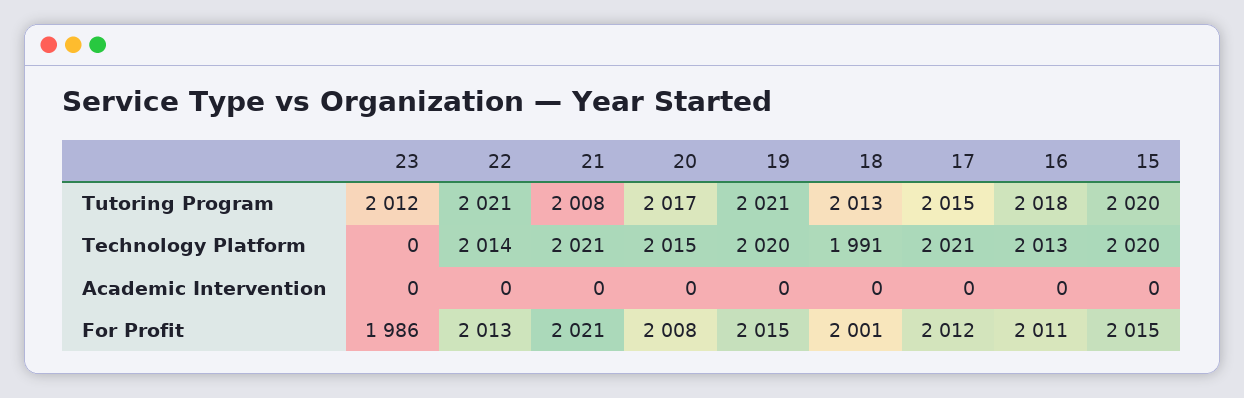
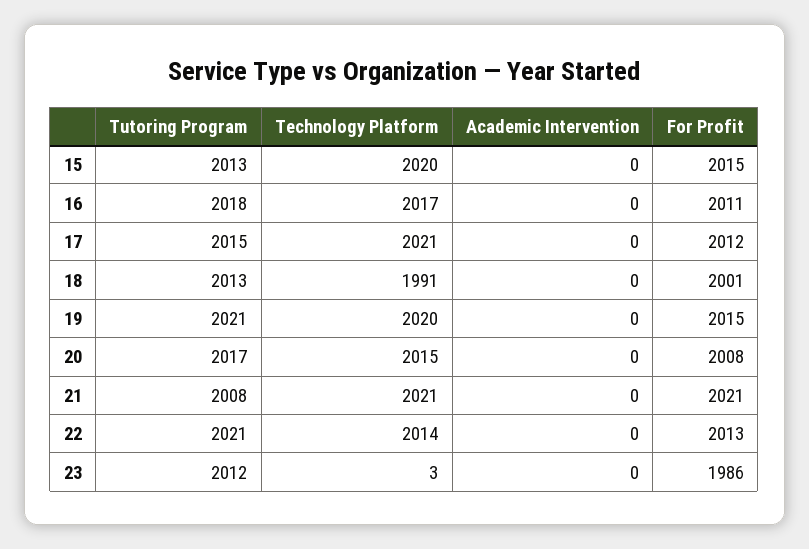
  {
    "23": {
      "Tutoring Program": 2012,
-     "Technology Platform": 0,
+     "Technology Platform": 3,
      "Academic Intervention": 0,
      "For Profit": 1986
    },
    "22": {
      "Tutoring Program": 2021,
      "Technology Platform": 2014,
      "Academic Intervention": 0,
      "For Profit": 2013
    },
    "21": {
      "Tutoring Program": 2008,
      "Technology Platform": 2021,
      "Academic Intervention": 0,
      "For Profit": 2021
    },
    "20": {
      "Tutoring Program": 2017,
      "Technology Platform": 2015,
      "Academic Intervention": 0,
      "For Profit": 2008
    },
    "19": {
      "Tutoring Program": 2021,
      "Technology Platform": 2020,
      "Academic Intervention": 0,
      "For Profit": 2015
    },
    "18": {
      "Tutoring Program": 2013,
      "Technology Platform": 1991,
      "Academic Intervention": 0,
      "For Profit": 2001
    },
    "17": {
      "Tutoring Program": 2015,
      "Technology Platform": 2021,
      "Academic Intervention": 0,
      "For Profit": 2012
    },
    "16": {
      "Tutoring Program": 2018,
-     "Technology Platform": 2013,
+     "Technology Platform": 2017,
      "Academic Intervention": 0,
      "For Profit": 2011
    },
    "15": {
-     "Tutoring Program": 2020,
+     "Tutoring Program": 2013,
      "Technology Platform": 2020,
      "Academic Intervention": 0,
      "For Profit": 2015
    }
  }

